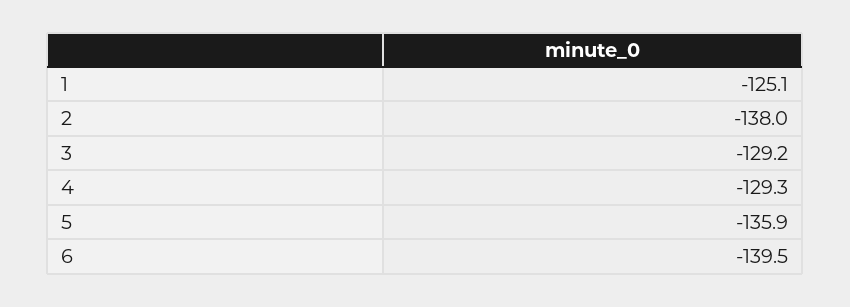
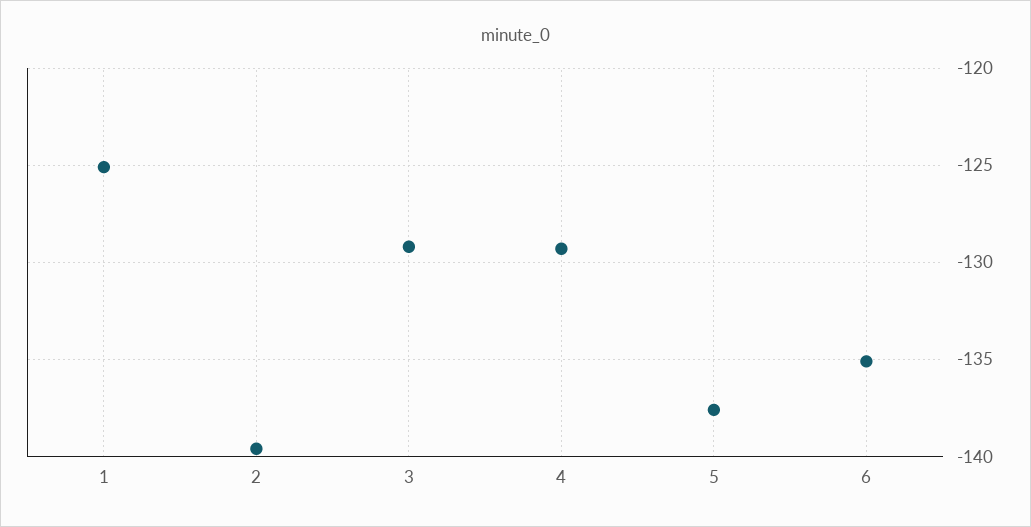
  {
    "1": -125.1,
-   "2": -138,
+   "2": -139.5,
    "3": -129.2,
    "4": -129.3,
-   "5": -135.9,
+   "5": -137.5,
-   "6": -139.5
+   "6": -135
  }

